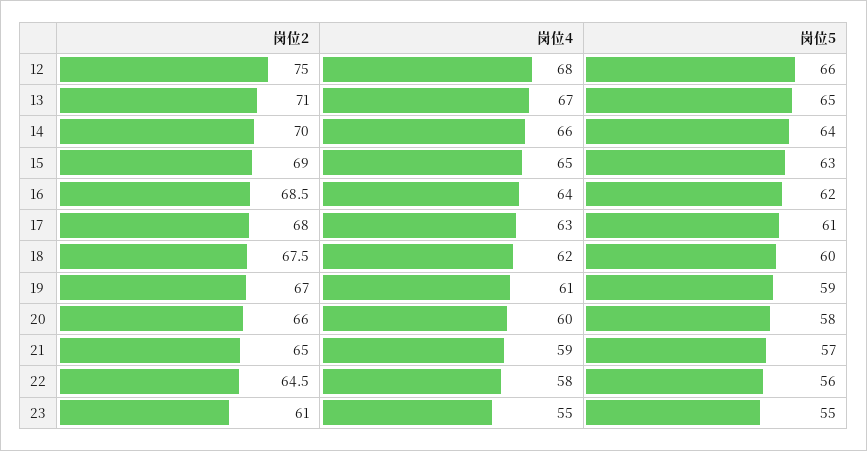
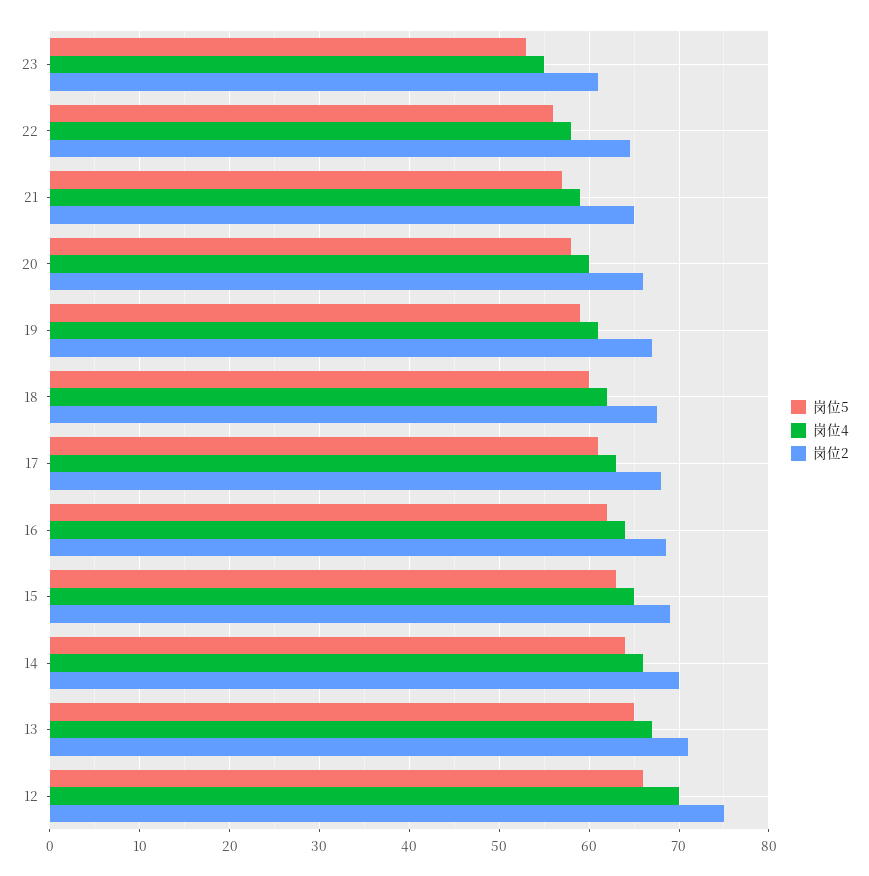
  {
    "岗位2": {
      "12": 75,
      "13": 71,
      "14": 70,
      "15": 69,
      "16": 68.5,
      "17": 68,
      "18": 67.5,
      "19": 67,
      "20": 66,
      "21": 65,
      "22": 64.5,
      "23": 61
    },
    "岗位4": {
-     "12": 68,
+     "12": 70,
      "13": 67,
      "14": 66,
      "15": 65,
      "16": 64,
      "17": 63,
      "18": 62,
      "19": 61,
      "20": 60,
      "21": 59,
      "22": 58,
      "23": 55
    },
    "岗位5": {
      "12": 66,
      "13": 65,
      "14": 64,
      "15": 63,
      "16": 62,
      "17": 61,
      "18": 60,
      "19": 59,
      "20": 58,
      "21": 57,
      "22": 56,
-     "23": 55
+     "23": 53
    }
  }

